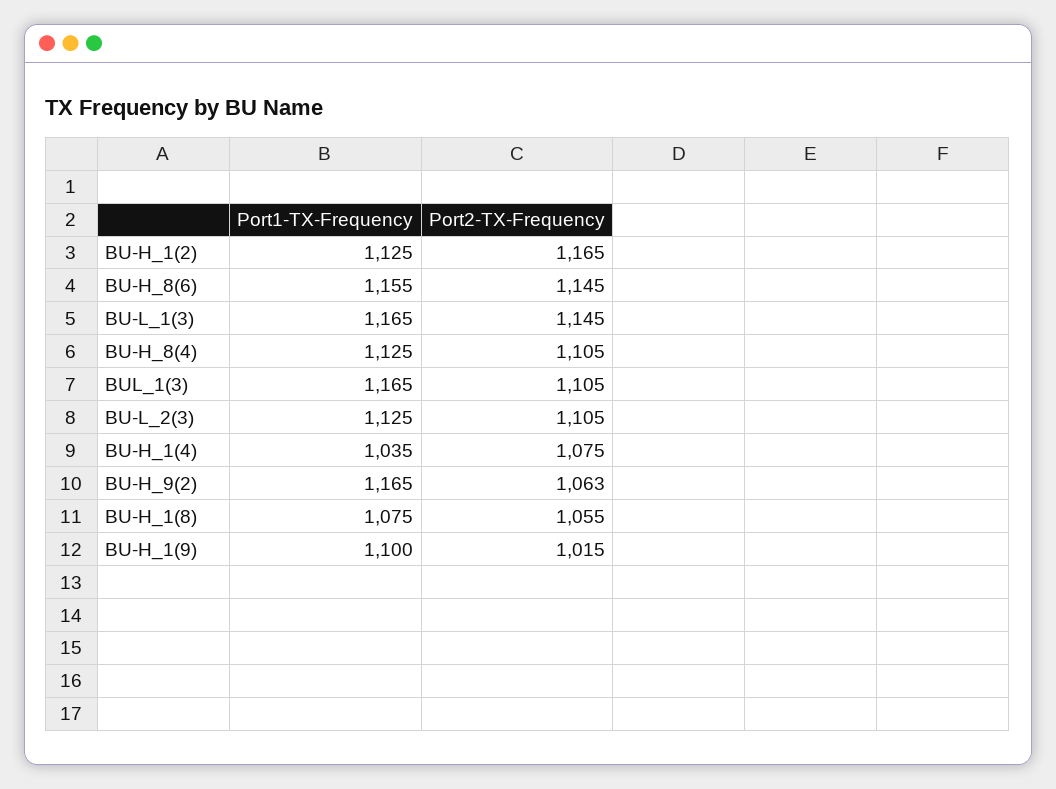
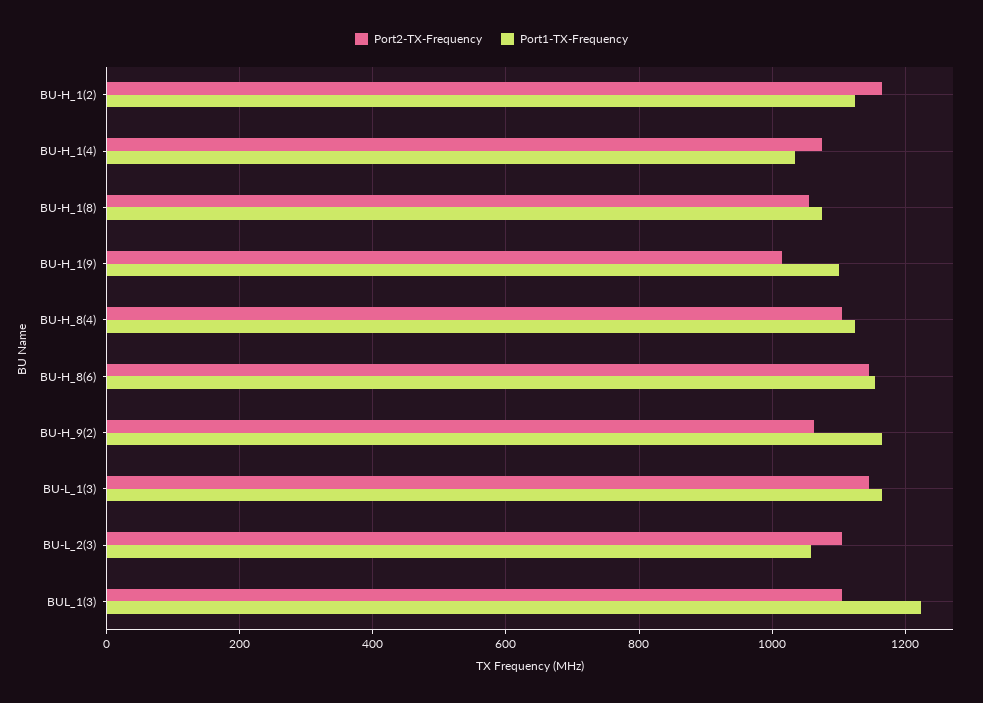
  {
    "Port1-TX-Frequency": {
      "BU-H_1(2)": 1125,
      "BU-H_8(6)": 1155,
      "BU-L_1(3)": 1165,
      "BU-H_8(4)": 1125,
-     "BUL_1(3)": 1165,
+     "BUL_1(3)": 1220,
-     "BU-L_2(3)": 1125,
+     "BU-L_2(3)": 1060,
      "BU-H_1(4)": 1035,
      "BU-H_9(2)": 1165,
      "BU-H_1(8)": 1075,
      "BU-H_1(9)": 1100
    },
    "Port2-TX-Frequency": {
      "BU-H_1(2)": 1165,
      "BU-H_8(6)": 1145,
      "BU-L_1(3)": 1145,
      "BU-H_8(4)": 1105,
      "BUL_1(3)": 1105,
      "BU-L_2(3)": 1105,
      "BU-H_1(4)": 1075,
      "BU-H_9(2)": 1063,
      "BU-H_1(8)": 1055,
      "BU-H_1(9)": 1015
    }
  }

